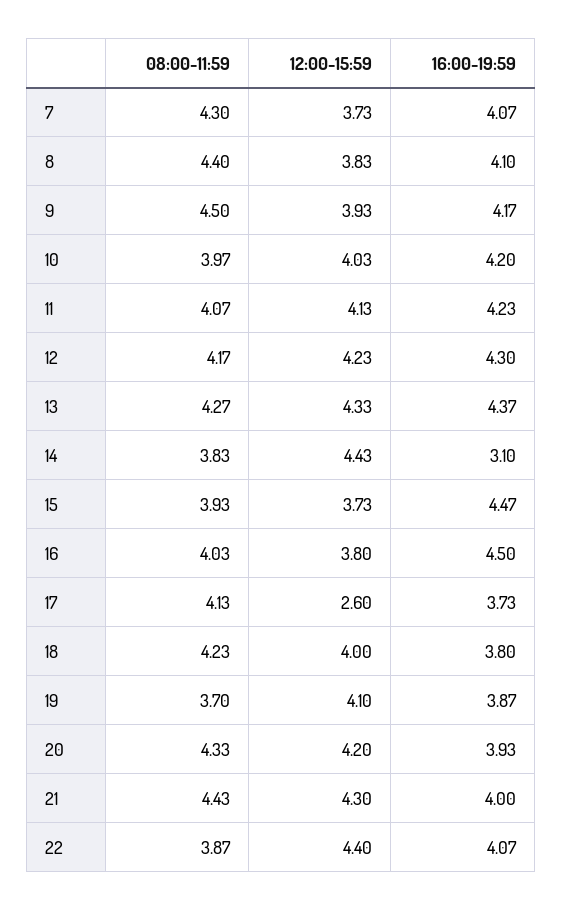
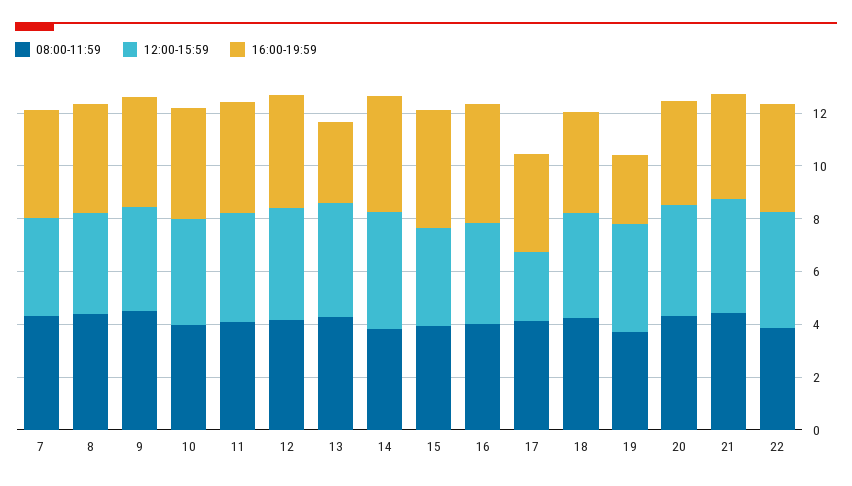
  {
    "08:00-11:59": {
      "7": 4.3,
      "8": 4.4,
      "9": 4.5,
      "10": 3.97,
      "11": 4.07,
      "12": 4.17,
      "13": 4.27,
      "14": 3.83,
      "15": 3.93,
      "16": 4.03,
      "17": 4.13,
      "18": 4.23,
      "19": 3.7,
      "20": 4.33,
      "21": 4.43,
      "22": 3.87
    },
    "12:00-15:59": {
      "7": 3.73,
      "8": 3.83,
      "9": 3.93,
      "10": 4.03,
      "11": 4.13,
      "12": 4.23,
      "13": 4.33,
      "14": 4.43,
      "15": 3.73,
      "16": 3.8,
      "17": 2.6,
      "18": 4,
      "19": 4.1,
      "20": 4.2,
      "21": 4.3,
      "22": 4.4
    },
    "16:00-19:59": {
      "7": 4.07,
      "8": 4.1,
      "9": 4.17,
      "10": 4.2,
      "11": 4.23,
      "12": 4.3,
-     "13": 4.37,
+     "13": 3,
-     "14": 3.1,
+     "14": 4.5,
      "15": 4.47,
      "16": 4.5,
      "17": 3.73,
      "18": 3.8,
-     "19": 3.87,
+     "19": 2.5,
      "20": 3.93,
      "21": 4,
      "22": 4.07
    }
  }

